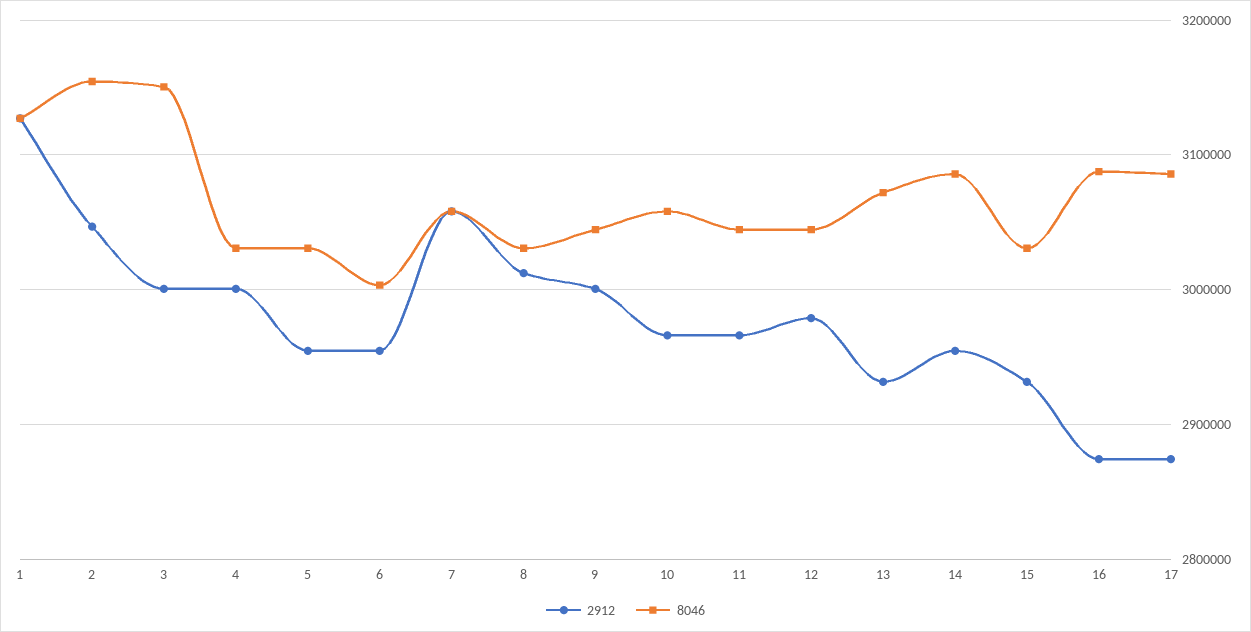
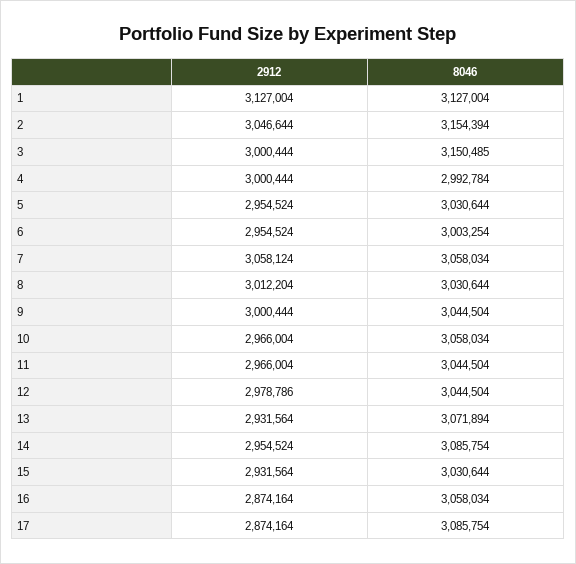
  {
    "2912": {
      "1": 3127004,
      "2": 3046644,
      "3": 3000444,
      "4": 3000444,
      "5": 2954524,
      "6": 2954524,
      "7": 3058124,
      "8": 3012204,
      "9": 3000444,
      "10": 2966004,
      "11": 2966004,
      "12": 2978786,
      "13": 2931564,
      "14": 2954524,
      "15": 2931564,
      "16": 2874164,
      "17": 2874164
    },
    "8046": {
      "1": 3127004,
      "2": 3154394,
      "3": 3150485,
-     "4": 3030000,
+     "4": 2992784,
      "5": 3030644,
      "6": 3003254,
      "7": 3058034,
      "8": 3030644,
      "9": 3044504,
      "10": 3058034,
      "11": 3044504,
      "12": 3044504,
      "13": 3071894,
      "14": 3085754,
      "15": 3030644,
-     "16": 3090000,
+     "16": 3058034,
      "17": 3085754
    }
  }

